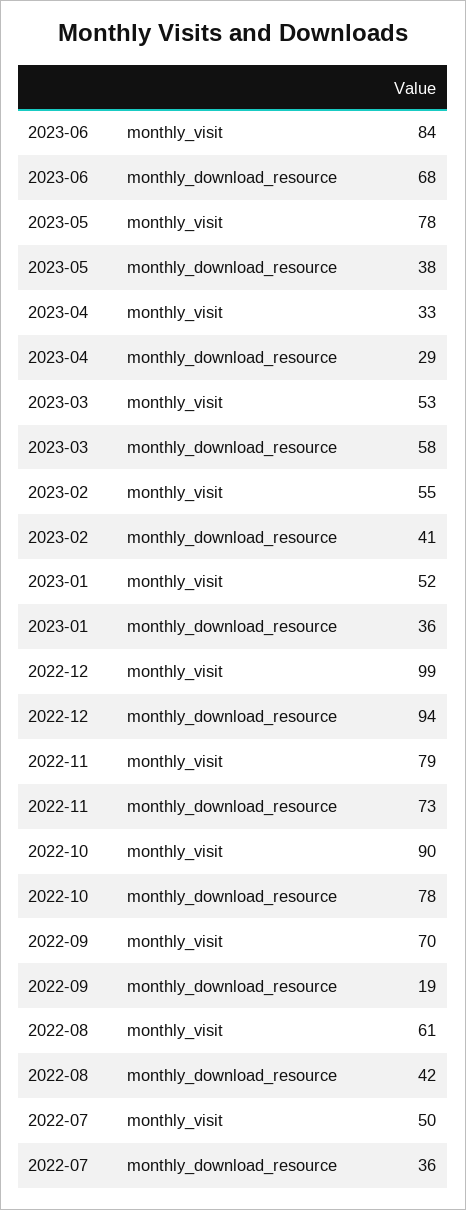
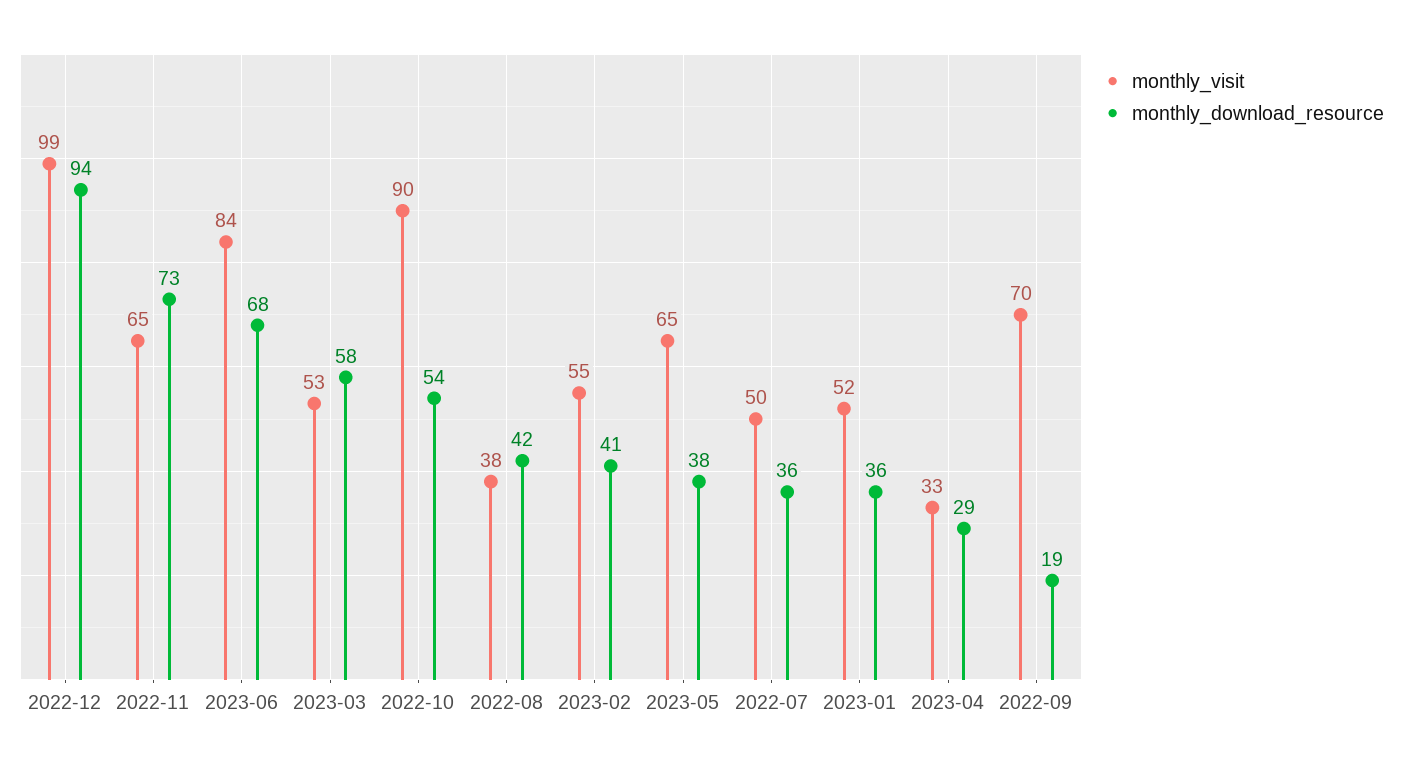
  {
    "monthly_visit": {
      "2023-06": 84,
-     "2023-05": 78,
+     "2023-05": 65,
      "2023-04": 33,
      "2023-03": 53,
      "2023-02": 55,
      "2023-01": 52,
      "2022-12": 99,
-     "2022-11": 79,
+     "2022-11": 65,
      "2022-10": 90,
      "2022-09": 70,
-     "2022-08": 61,
+     "2022-08": 38,
      "2022-07": 50
    },
    "monthly_download_resource": {
      "2023-06": 68,
      "2023-05": 38,
      "2023-04": 29,
      "2023-03": 58,
      "2023-02": 41,
      "2023-01": 36,
      "2022-12": 94,
      "2022-11": 73,
-     "2022-10": 78,
+     "2022-10": 54,
      "2022-09": 19,
      "2022-08": 42,
      "2022-07": 36
    }
  }

